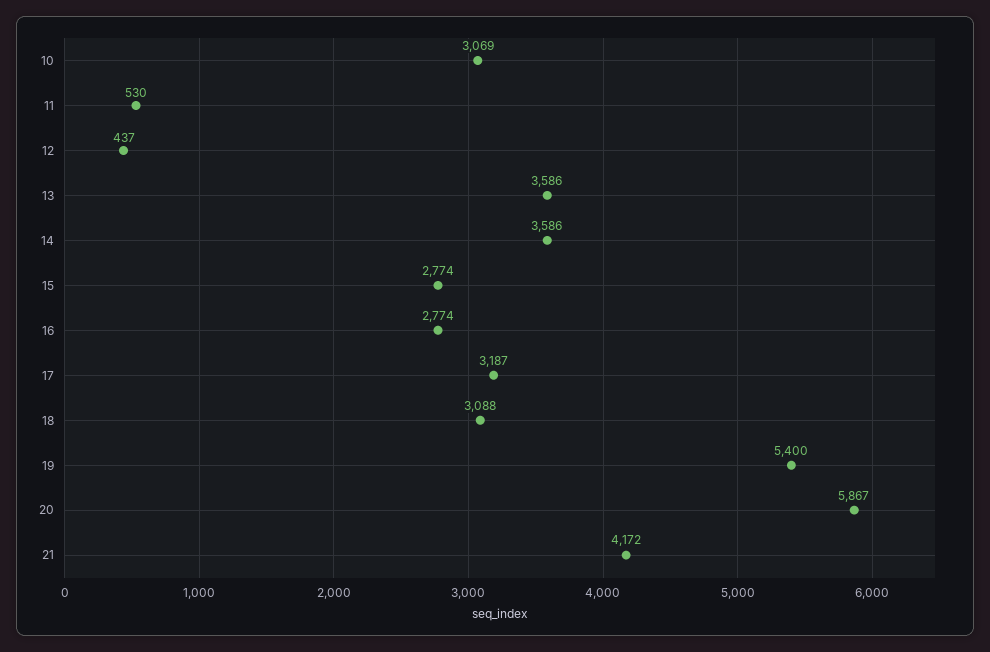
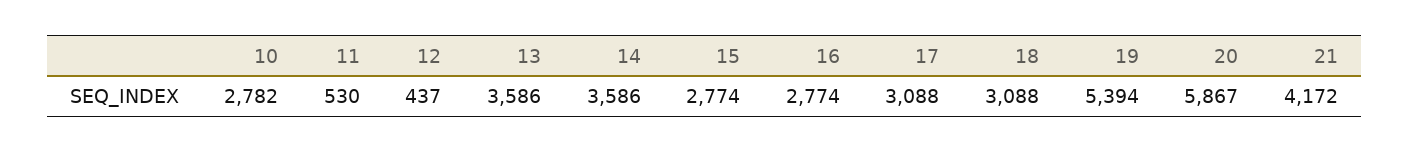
  {
-   "10": 3069,
+   "10": 2782,
    "11": 530,
    "12": 437,
    "13": 3586,
    "14": 3586,
    "15": 2774,
    "16": 2774,
-   "17": 3187,
+   "17": 3088,
    "18": 3088,
-   "19": 5400,
+   "19": 5394,
    "20": 5867,
    "21": 4172
  }

